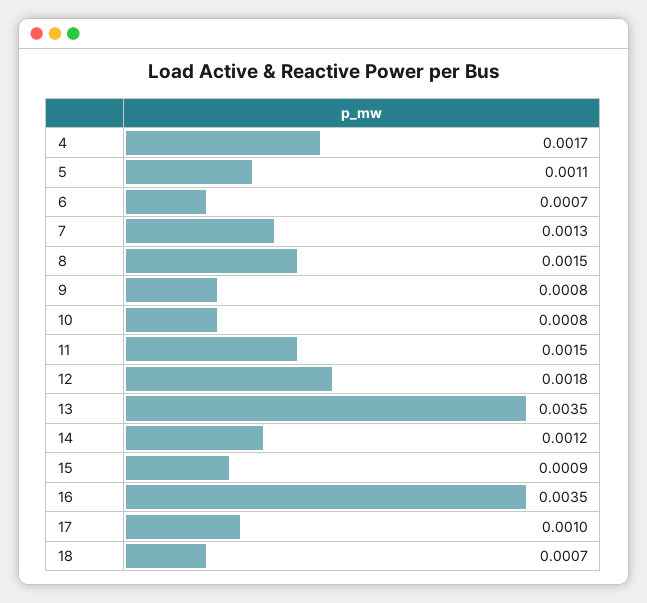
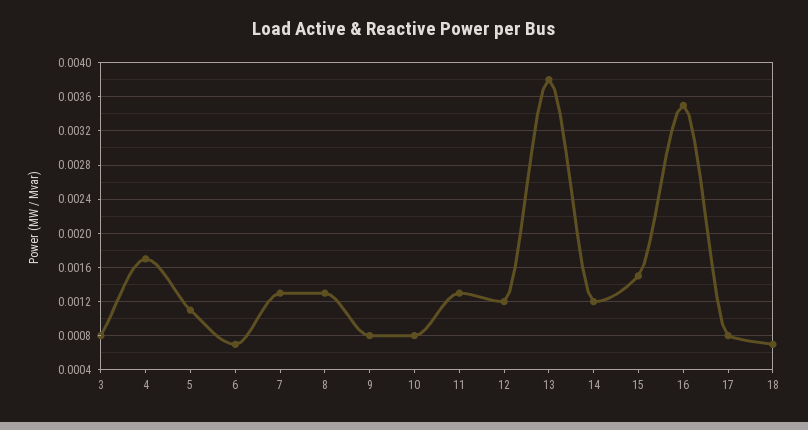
  {
    "4": 0.0017,
    "5": 0.0011,
    "6": 0.0007,
    "7": 0.0013,
-   "8": 0.0015,
+   "8": 0.0013,
    "9": 0.0008,
    "10": 0.0008,
-   "11": 0.0015,
+   "11": 0.0013,
-   "12": 0.0018,
+   "12": 0.0012,
-   "13": 0.0035,
+   "13": 0.0038,
    "14": 0.0012,
-   "15": 0.0009,
+   "15": 0.0015,
    "16": 0.0035,
-   "17": 0.001,
+   "17": 0.0008,
-   "18": 0.0007
+   "18": 0.0007,
+   "3": 0.0008
  }

